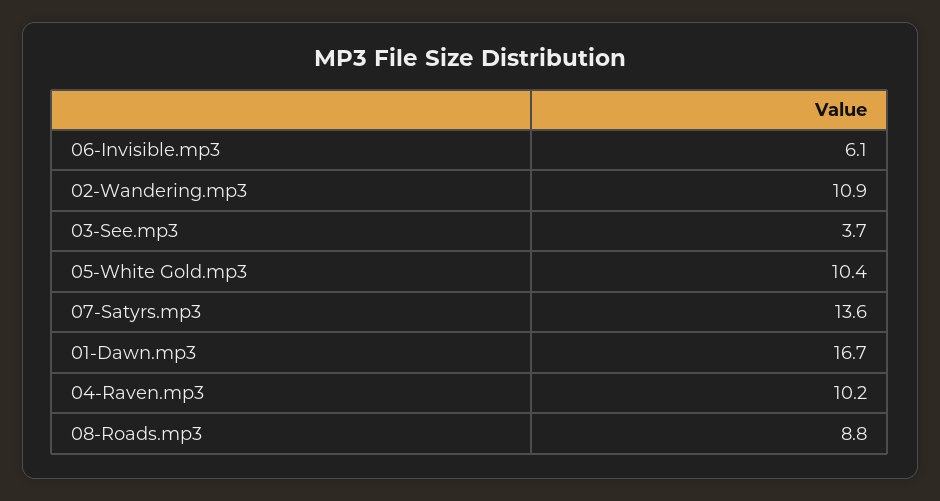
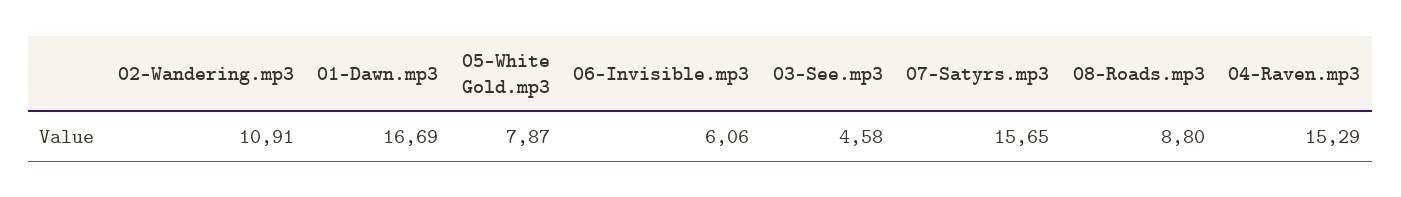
  {
    "06-Invisible.mp3": 6.06,
    "02-Wandering.mp3": 10.91,
-   "03-See.mp3": 3.7,
+   "03-See.mp3": 4.58,
-   "05-White Gold.mp3": 10.4,
+   "05-White Gold.mp3": 7.87,
-   "07-Satyrs.mp3": 13.6,
+   "07-Satyrs.mp3": 15.65,
    "01-Dawn.mp3": 16.69,
-   "04-Raven.mp3": 10.2,
+   "04-Raven.mp3": 15.29,
    "08-Roads.mp3": 8.8
  }

